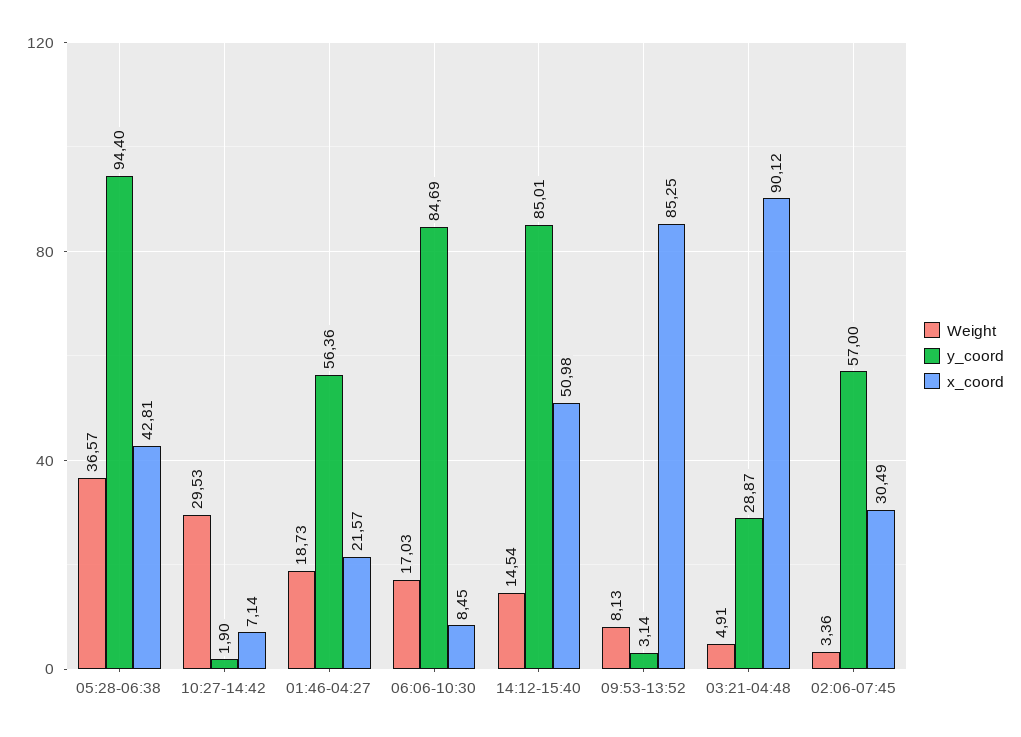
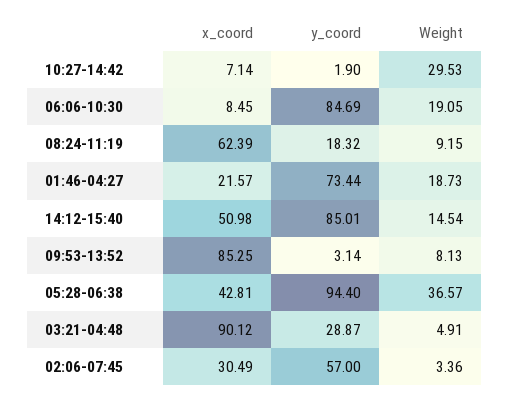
  {
    "Weight": {
      "05:28-06:38": 36.57,
      "10:27-14:42": 29.53,
      "01:46-04:27": 18.73,
-     "06:06-10:30": 17.03,
+     "06:06-10:30": 19.05,
      "14:12-15:40": 14.54,
      "09:53-13:52": 8.13,
      "03:21-04:48": 4.91,
-     "02:06-07:45": 3.36
+     "02:06-07:45": 3.36,
+     "08:24-11:19": 9.15
    },
    "y_coord": {
      "05:28-06:38": 94.4,
      "10:27-14:42": 1.9,
-     "01:46-04:27": 56.36,
+     "01:46-04:27": 73.44,
      "06:06-10:30": 84.69,
      "14:12-15:40": 85.01,
      "09:53-13:52": 3.14,
      "03:21-04:48": 28.87,
-     "02:06-07:45": 57
+     "02:06-07:45": 57,
+     "08:24-11:19": 18.32
    },
    "x_coord": {
      "05:28-06:38": 42.81,
      "10:27-14:42": 7.14,
      "01:46-04:27": 21.57,
      "06:06-10:30": 8.45,
      "14:12-15:40": 50.98,
      "09:53-13:52": 85.25,
      "03:21-04:48": 90.12,
-     "02:06-07:45": 30.49
+     "02:06-07:45": 30.49,
+     "08:24-11:19": 62.39
    }
  }

